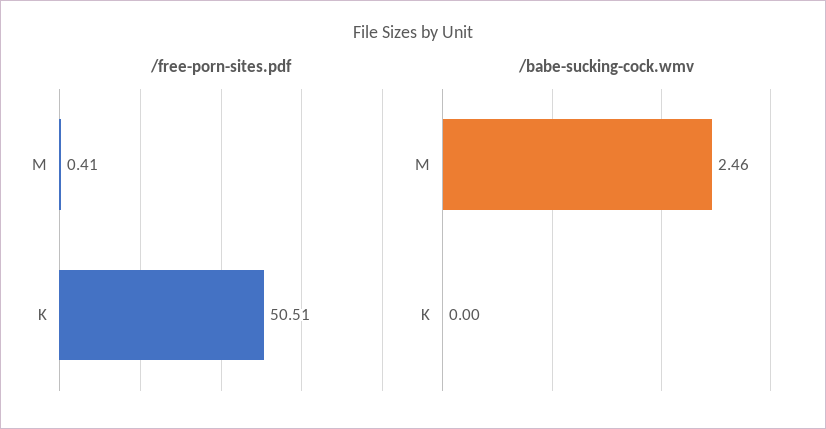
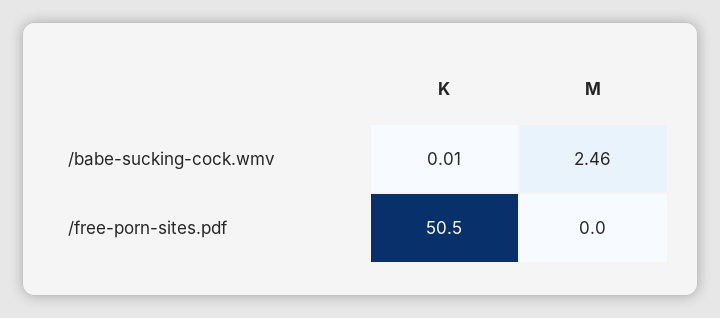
  {
    "/free-porn-sites.pdf": {
-     "M": 0.41,
+     "M": 0,
      "K": 50.51
    },
    "/babe-sucking-cock.wmv": {
      "M": 2.46,
-     "K": 0
+     "K": 0.01
    }
  }

